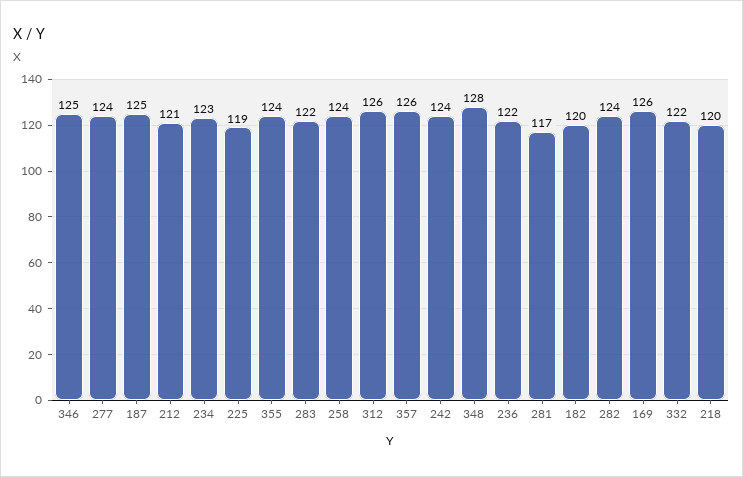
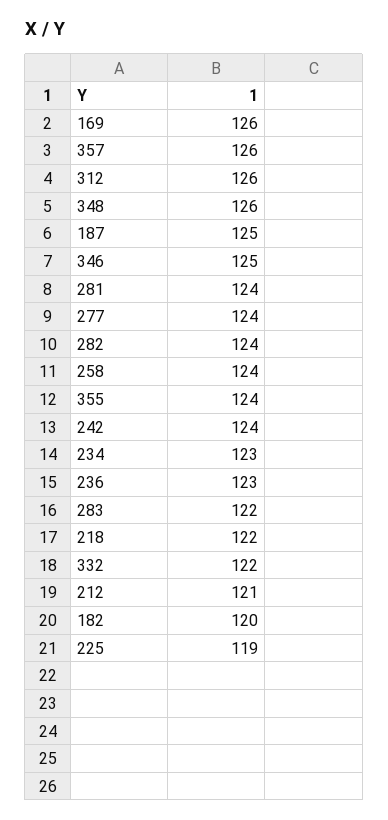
  {
    "346": 125,
    "277": 124,
    "187": 125,
    "212": 121,
    "234": 123,
    "225": 119,
    "355": 124,
    "283": 122,
    "258": 124,
    "312": 126,
    "357": 126,
    "242": 124,
-   "348": 128,
+   "348": 126,
-   "236": 122,
+   "236": 123,
-   "281": 117,
+   "281": 124,
    "182": 120,
    "282": 124,
    "169": 126,
    "332": 122,
-   "218": 120
+   "218": 122
  }

